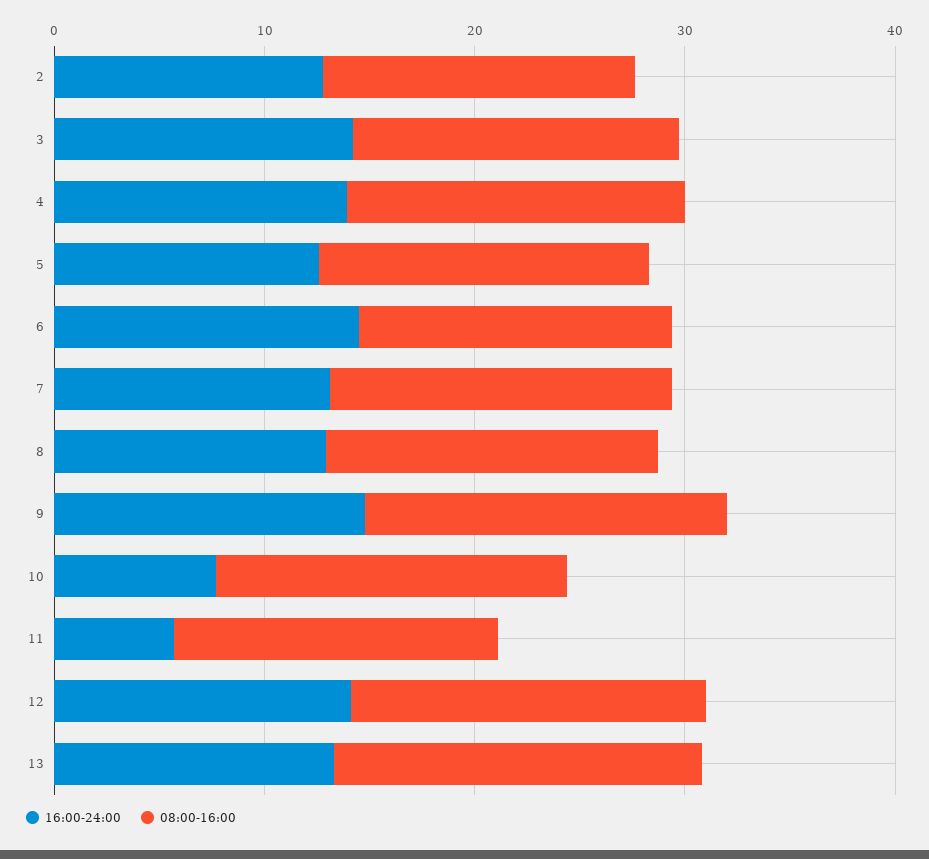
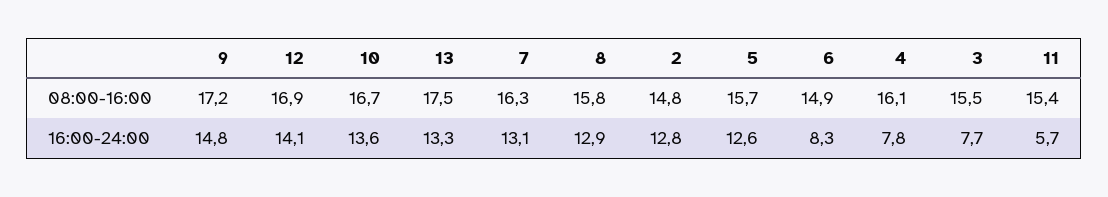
  {
    "16:00-24:00": {
      "2": 12.8,
-     "3": 14,
+     "3": 7.7,
-     "4": 14,
+     "4": 7.8,
      "5": 12.6,
-     "6": 14,
+     "6": 8.3,
      "7": 13.1,
      "8": 12.9,
      "9": 14.8,
-     "10": 8,
+     "10": 13.6,
      "11": 5.7,
      "12": 14.1,
      "13": 13.3
    },
    "08:00-16:00": {
      "2": 14.8,
      "3": 15.5,
      "4": 16.1,
      "5": 15.7,
      "6": 14.9,
      "7": 16.3,
      "8": 15.8,
      "9": 17.2,
      "10": 16.7,
      "11": 15.4,
      "12": 16.9,
      "13": 17.5
    }
  }

